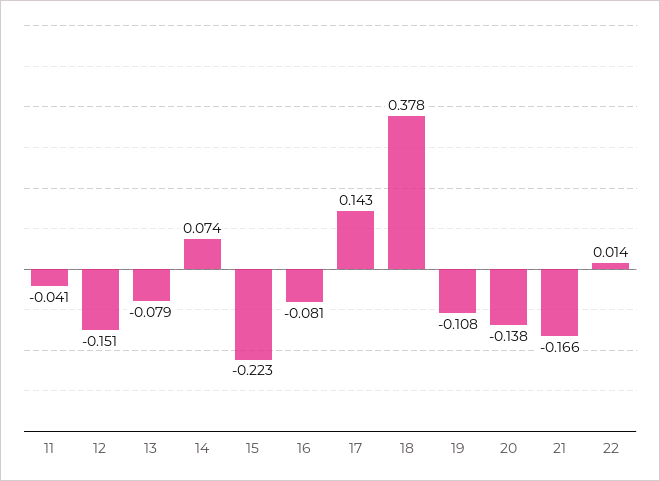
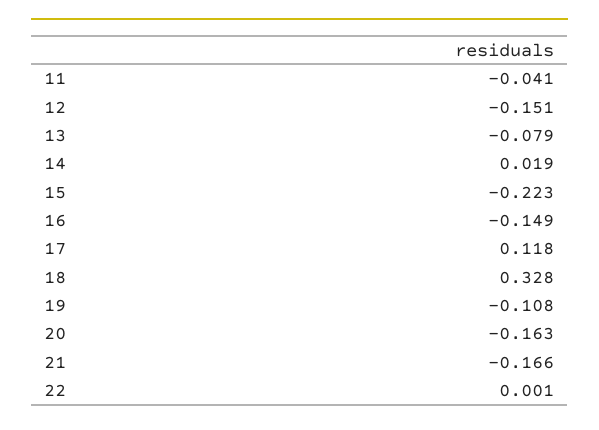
  {
    "11": -0.041,
    "12": -0.151,
    "13": -0.079,
-   "14": 0.074,
+   "14": 0.019,
    "15": -0.223,
-   "16": -0.081,
+   "16": -0.149,
-   "17": 0.143,
+   "17": 0.118,
-   "18": 0.378,
+   "18": 0.328,
    "19": -0.108,
-   "20": -0.138,
+   "20": -0.163,
    "21": -0.166,
-   "22": 0.014
+   "22": 0.001
  }

